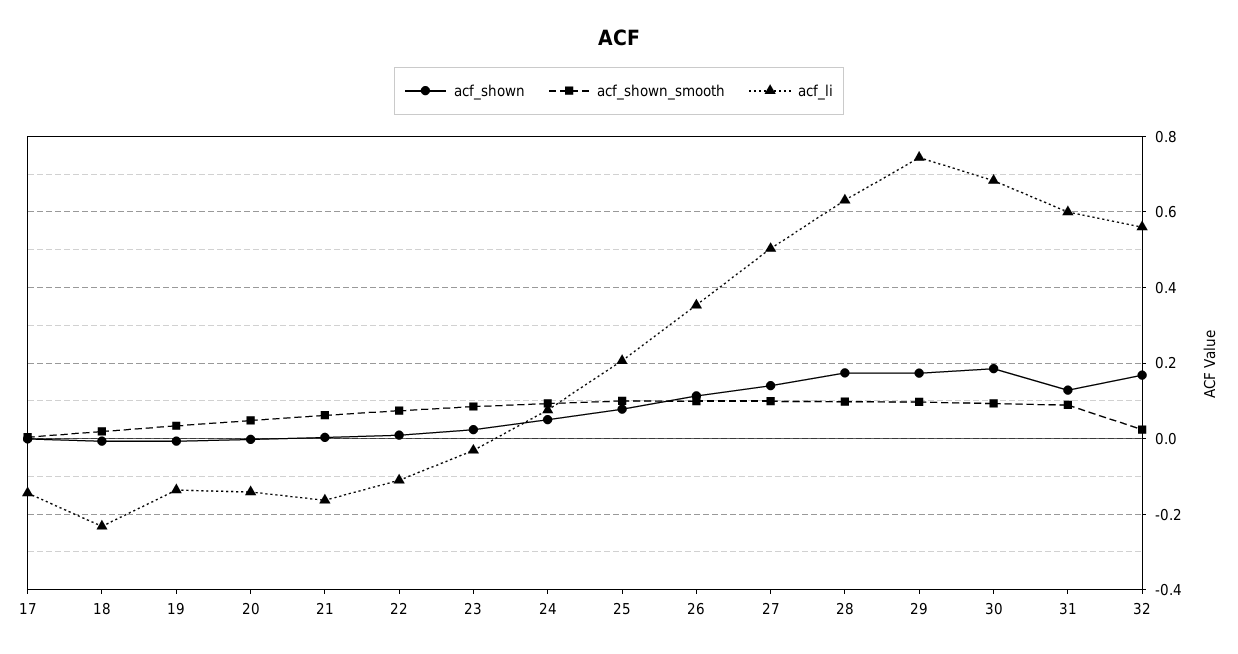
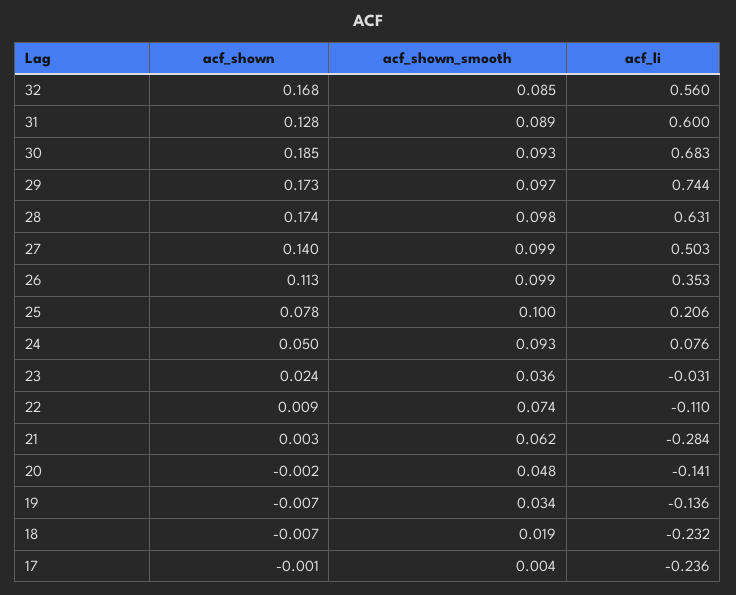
  {
    "acf_shown": {
      "17": -0.001,
      "18": -0.007,
      "19": -0.007,
      "20": -0.002,
      "21": 0.003,
      "22": 0.009,
      "23": 0.024,
      "24": 0.05,
      "25": 0.078,
      "26": 0.113,
      "27": 0.14,
      "28": 0.174,
      "29": 0.173,
      "30": 0.185,
      "31": 0.128,
      "32": 0.168
    },
    "acf_shown_smooth": {
      "17": 0.004,
      "18": 0.019,
      "19": 0.034,
      "20": 0.048,
      "21": 0.062,
      "22": 0.074,
-     "23": 0.08,
+     "23": 0.036,
      "24": 0.093,
      "25": 0.1,
      "26": 0.099,
      "27": 0.099,
      "28": 0.098,
      "29": 0.097,
      "30": 0.093,
      "31": 0.089,
-     "32": 0.02
+     "32": 0.085
    },
    "acf_li": {
-     "17": -0.14,
+     "17": -0.236,
      "18": -0.232,
      "19": -0.136,
      "20": -0.141,
-     "21": -0.16,
+     "21": -0.284,
      "22": -0.11,
      "23": -0.031,
      "24": 0.076,
      "25": 0.206,
      "26": 0.353,
      "27": 0.503,
      "28": 0.631,
      "29": 0.744,
      "30": 0.683,
      "31": 0.6,
      "32": 0.56
    }
  }

